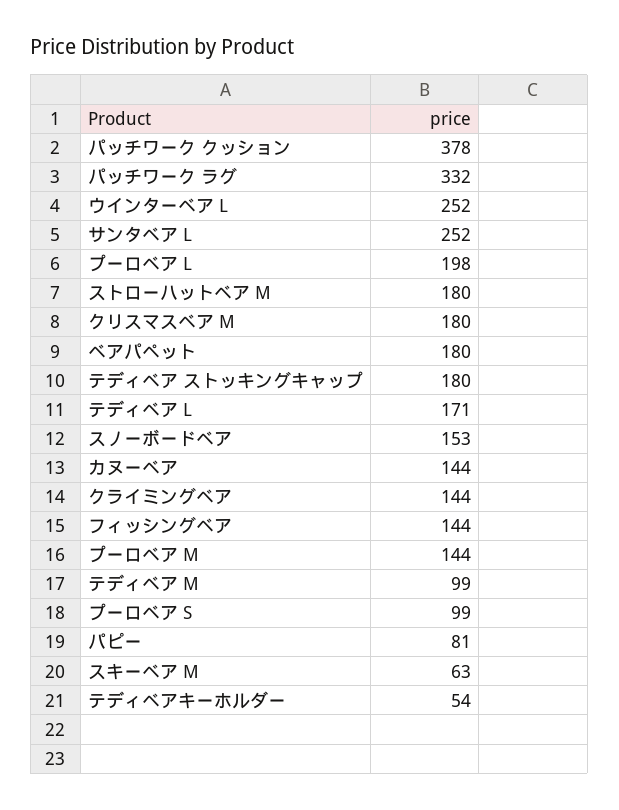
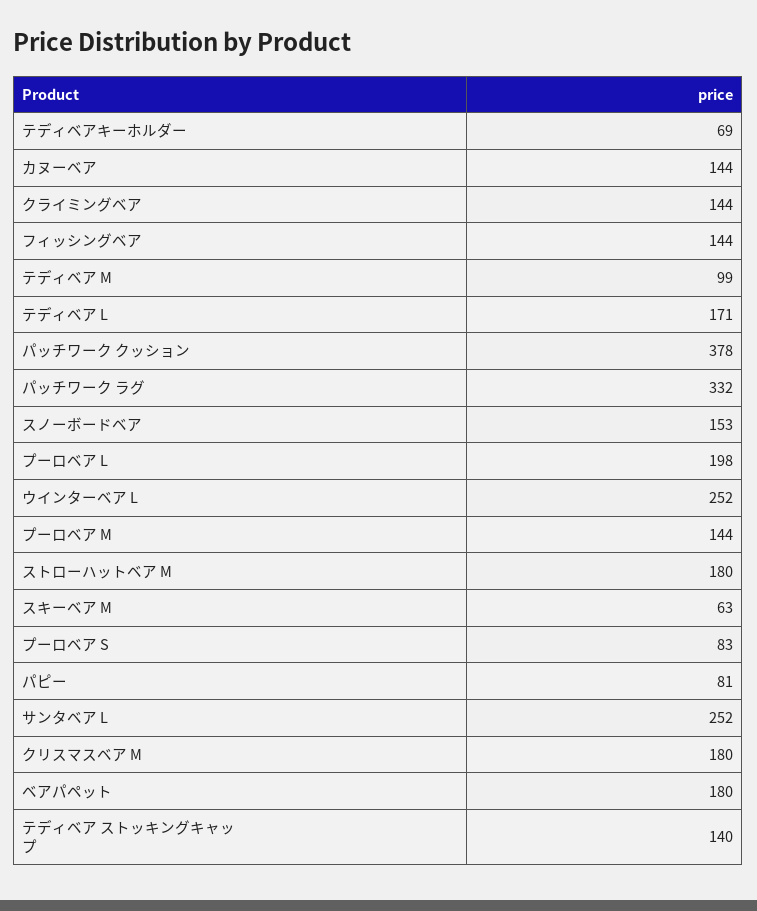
  {
    "パッチワーク クッション": 378,
    "パッチワーク ラグ": 332,
    "ウインターベア L": 252,
    "サンタベア L": 252,
    "プーロベア L": 198,
    "ストローハットベア M": 180,
    "クリスマスベア M": 180,
    "ベアパペット": 180,
-   "テディベア ストッキングキャップ": 180,
+   "テディベア ストッキングキャップ": 140,
    "テディベア L": 171,
    "スノーボードベア": 153,
    "カヌーベア": 144,
    "クライミングベア": 144,
    "フィッシングベア": 144,
    "プーロベア M": 144,
    "テディベア M": 99,
-   "プーロベア S": 99,
+   "プーロベア S": 83,
    "パピー": 81,
    "スキーベア M": 63,
-   "テディベアキーホルダー": 54
+   "テディベアキーホルダー": 69
  }

